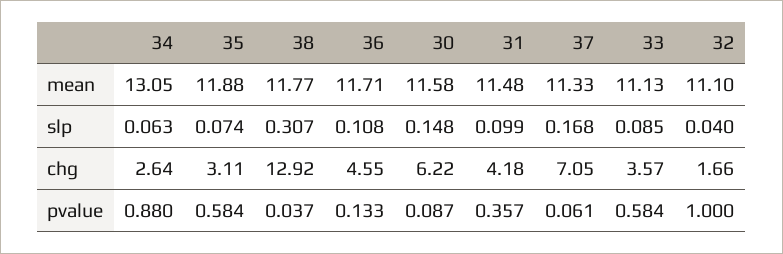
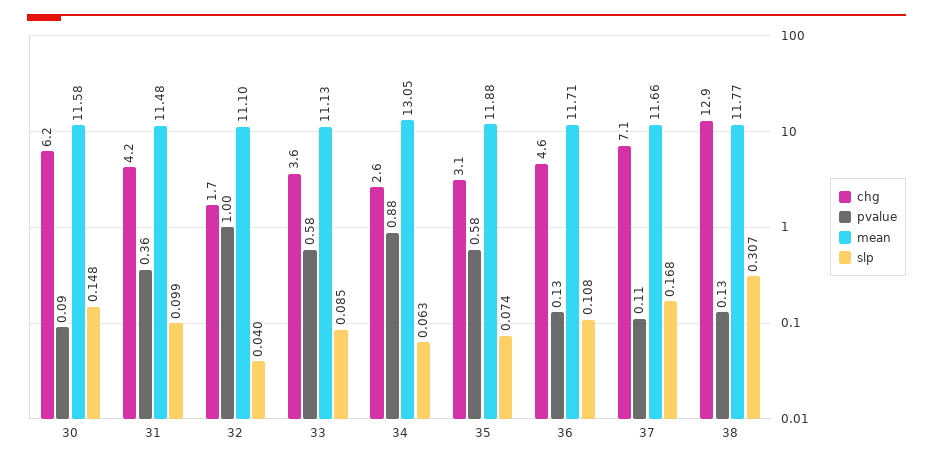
  {
    "mean": {
      "34": 13.05,
      "35": 11.88,
      "38": 11.77,
      "36": 11.71,
      "30": 11.58,
      "31": 11.48,
-     "37": 11.33,
+     "37": 11.66,
      "33": 11.13,
      "32": 11.1
    },
    "slp": {
      "34": 0.063,
      "35": 0.074,
      "38": 0.307,
      "36": 0.108,
      "30": 0.148,
      "31": 0.099,
      "37": 0.168,
      "33": 0.085,
      "32": 0.04
    },
    "chg": {
      "34": 2.64,
      "35": 3.11,
      "38": 12.92,
      "36": 4.55,
      "30": 6.22,
      "31": 4.18,
      "37": 7.05,
      "33": 3.57,
      "32": 1.66
    },
    "pvalue": {
      "34": 0.88,
      "35": 0.584,
-     "38": 0.037,
+     "38": 0.13,
      "36": 0.133,
      "30": 0.087,
      "31": 0.357,
-     "37": 0.061,
+     "37": 0.11,
      "33": 0.584,
      "32": 1
    }
  }

